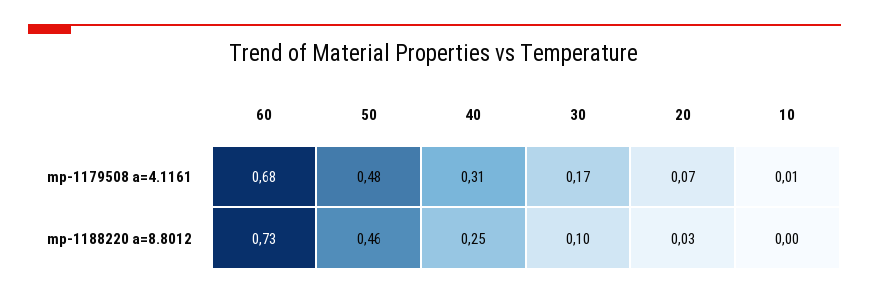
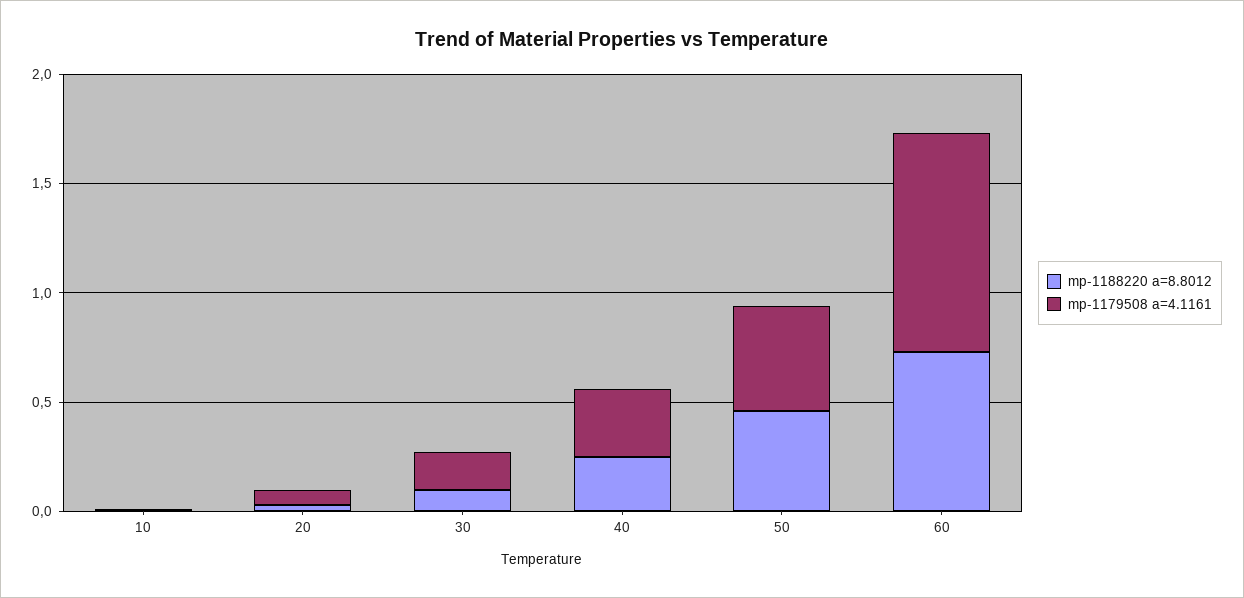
  {
    "mp-1179508 a=4.1161": {
-     "60": 0.68,
+     "60": 1,
      "50": 0.48,
      "40": 0.31,
      "30": 0.17,
      "20": 0.07,
      "10": 0.01
    },
    "mp-1188220 a=8.8012": {
      "60": 0.73,
      "50": 0.46,
      "40": 0.25,
      "30": 0.1,
      "20": 0.03,
      "10": 0
    }
  }

